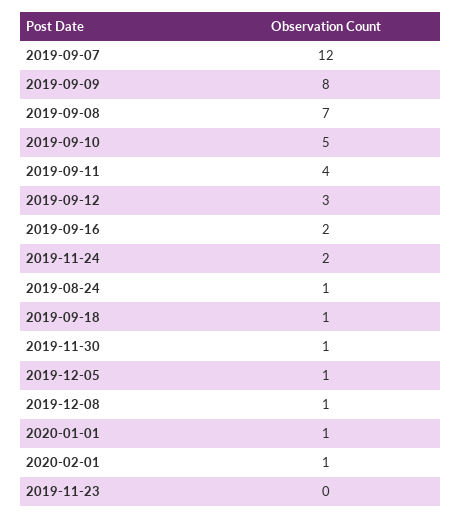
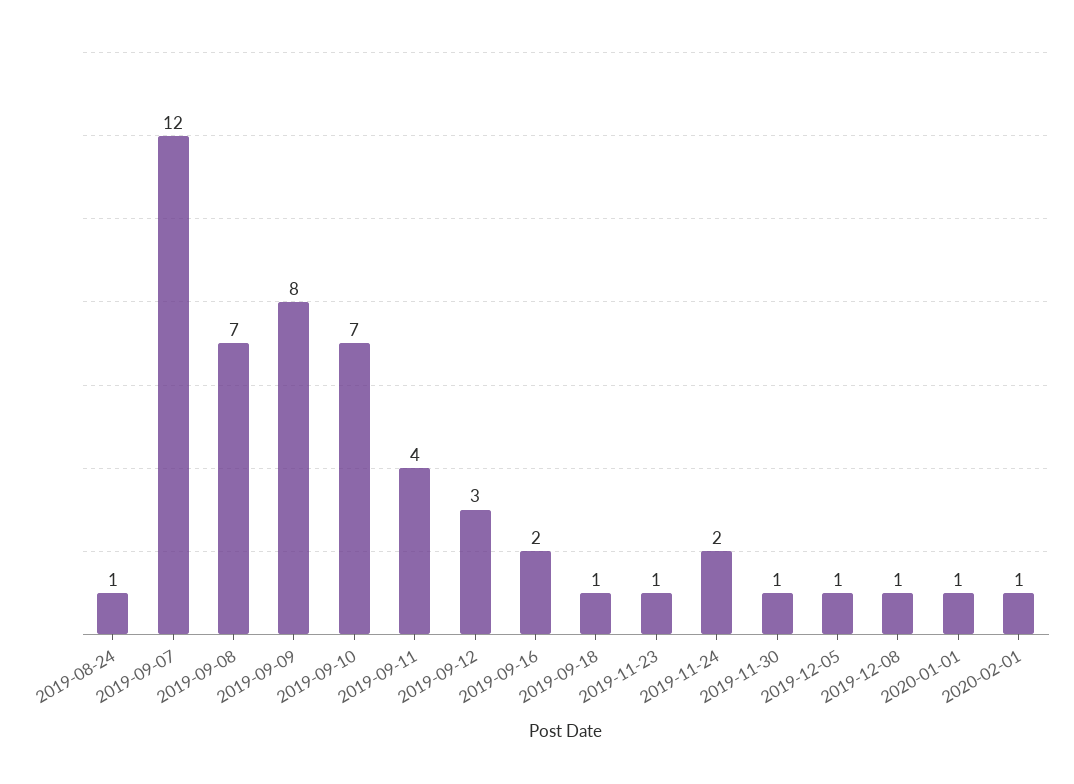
  {
    "2019-09-07": 12,
    "2019-09-09": 8,
    "2019-09-08": 7,
-   "2019-09-10": 5,
+   "2019-09-10": 7,
    "2019-09-11": 4,
    "2019-09-12": 3,
    "2019-09-16": 2,
    "2019-11-24": 2,
    "2019-08-24": 1,
    "2019-09-18": 1,
    "2019-11-30": 1,
    "2019-12-05": 1,
    "2019-12-08": 1,
    "2020-01-01": 1,
    "2020-02-01": 1,
-   "2019-11-23": 0
+   "2019-11-23": 1
  }

